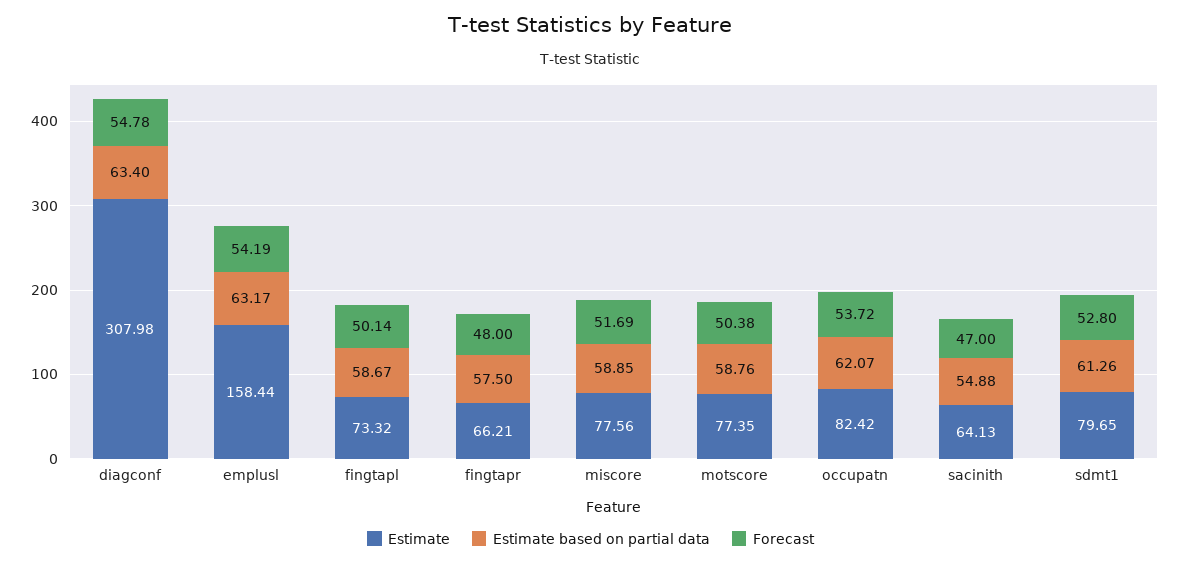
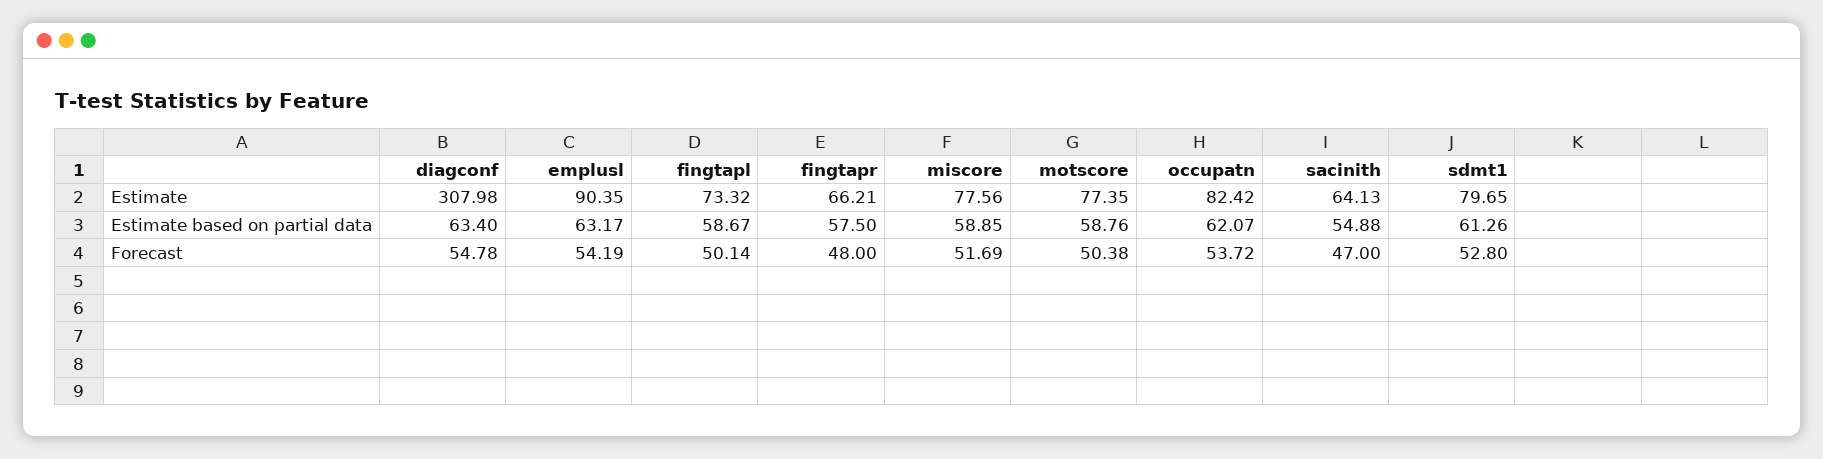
  {
    "Estimate": {
      "diagconf": 307.98,
-     "emplusl": 158.44,
+     "emplusl": 90.35,
      "fingtapl": 73.32,
      "fingtapr": 66.21,
      "miscore": 77.56,
      "motscore": 77.35,
      "occupatn": 82.42,
      "sacinith": 64.13,
      "sdmt1": 79.65
    },
    "Estimate based on partial data": {
      "diagconf": 63.4,
      "emplusl": 63.17,
      "fingtapl": 58.67,
      "fingtapr": 57.5,
      "miscore": 58.85,
      "motscore": 58.76,
      "occupatn": 62.07,
      "sacinith": 54.88,
      "sdmt1": 61.26
    },
    "Forecast": {
      "diagconf": 54.78,
      "emplusl": 54.19,
      "fingtapl": 50.14,
      "fingtapr": 48,
      "miscore": 51.69,
      "motscore": 50.38,
      "occupatn": 53.72,
      "sacinith": 47,
      "sdmt1": 52.8
    }
  }

